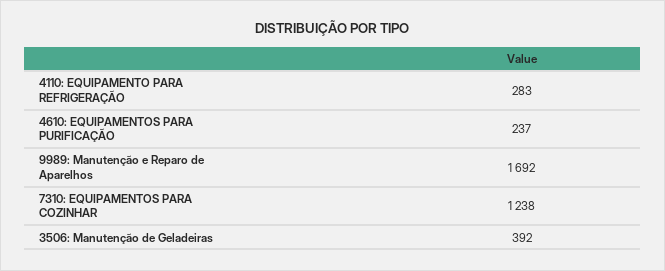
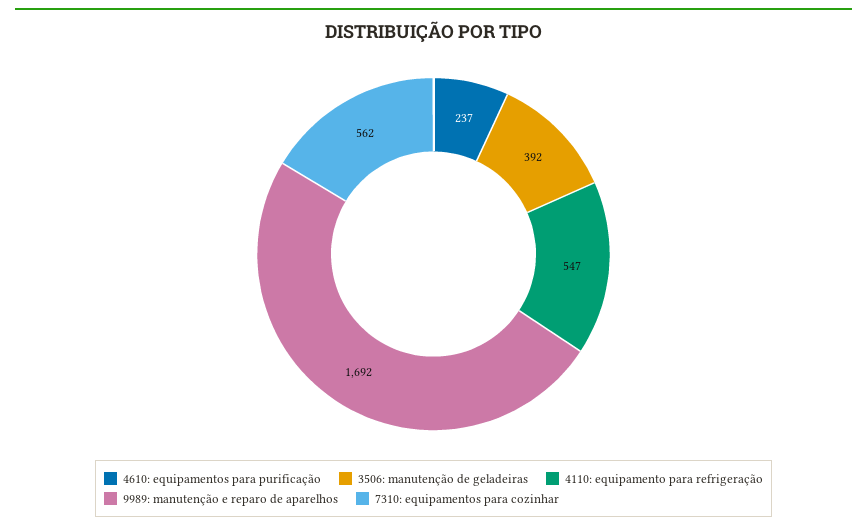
  {
-   "4110: EQUIPAMENTO PARA REFRIGERAÇÃO": 283,
+   "4110: EQUIPAMENTO PARA REFRIGERAÇÃO": 547,
    "4610: EQUIPAMENTOS PARA PURIFICAÇÃO": 237,
    "9989: Manutenção e Reparo de Aparelhos": 1692,
-   "7310: EQUIPAMENTOS PARA COZINHAR": 1238,
+   "7310: EQUIPAMENTOS PARA COZINHAR": 562,
    "3506: Manutenção de Geladeiras": 392
  }

